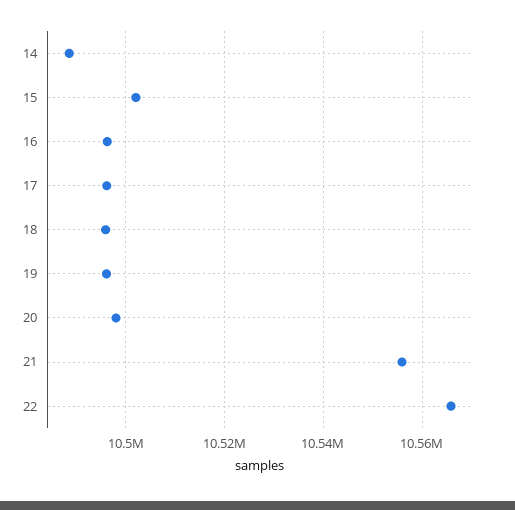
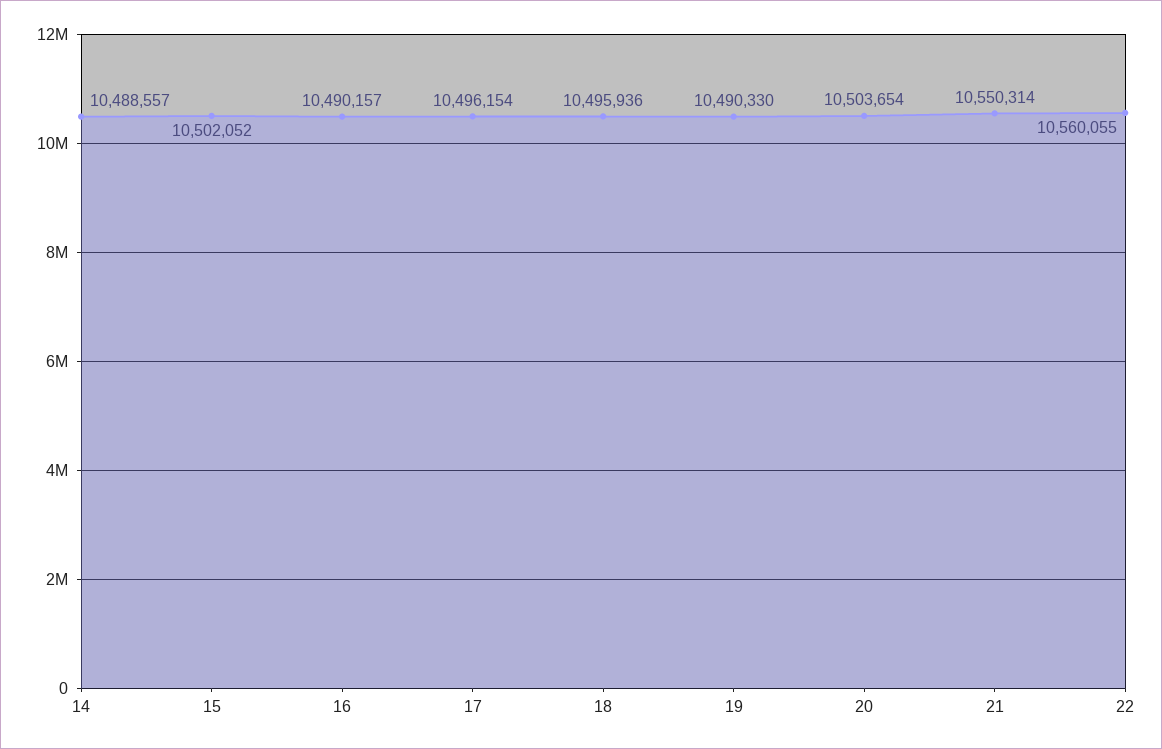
  {
    "14": 10488557,
    "15": 10502052,
-   "16": 10496000,
+   "16": 10490157,
    "17": 10496154,
    "18": 10495936,
-   "19": 10496000,
+   "19": 10490330,
-   "20": 10498000,
+   "20": 10503654,
-   "21": 10556000,
+   "21": 10550314,
-   "22": 10566000
+   "22": 10560055
  }

